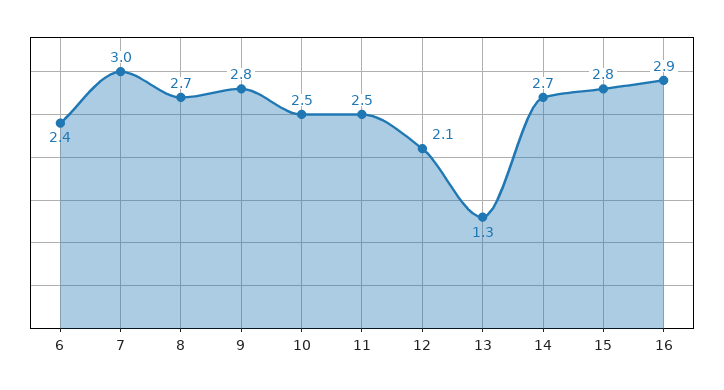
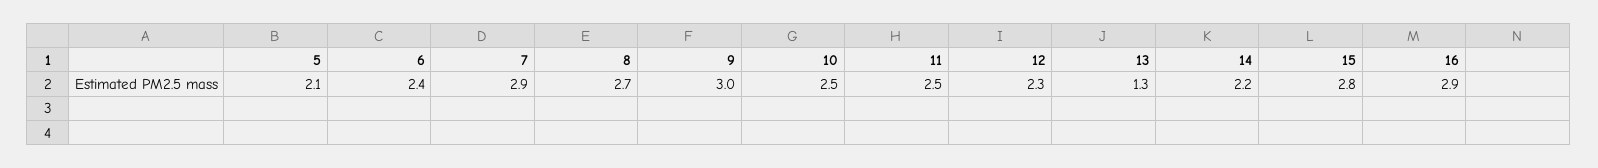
  {
    "6": 2.4,
-   "7": 3,
+   "7": 2.9,
    "8": 2.7,
-   "9": 2.8,
+   "9": 3,
    "10": 2.5,
    "11": 2.5,
-   "12": 2.1,
+   "12": 2.3,
    "13": 1.3,
-   "14": 2.7,
+   "14": 2.2,
    "15": 2.8,
-   "16": 2.9
+   "16": 2.9,
+   "5": 2.1
  }

